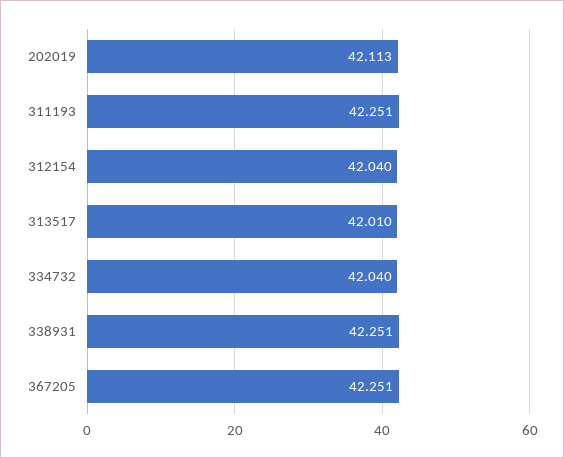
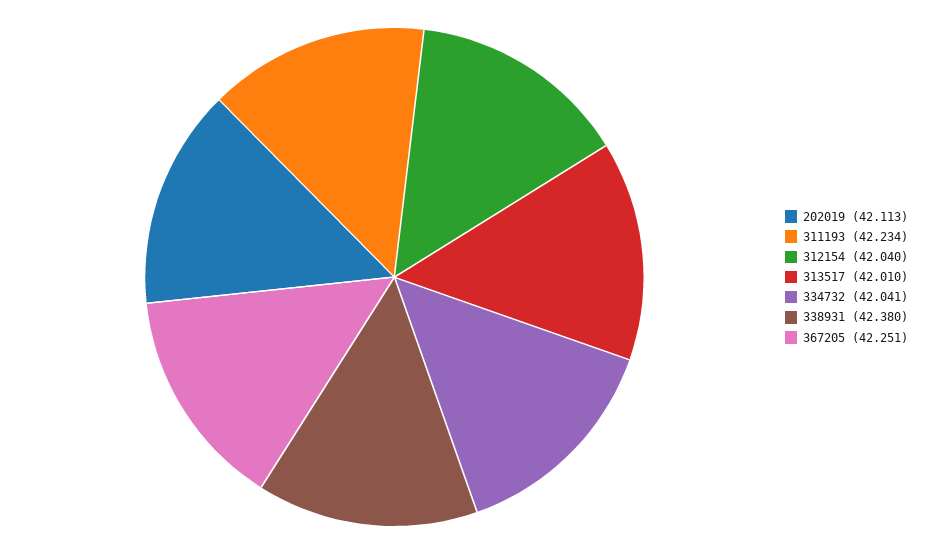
  {
    "202019": 42.113,
-   "311193": 42.251,
+   "311193": 42.234,
    "312154": 42.04,
    "313517": 42.01,
-   "334732": 42.04,
+   "334732": 42.041,
-   "338931": 42.251,
+   "338931": 42.38,
    "367205": 42.251
  }

